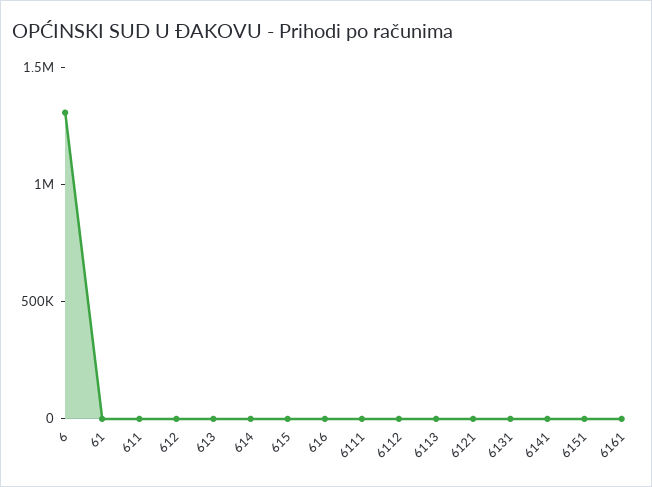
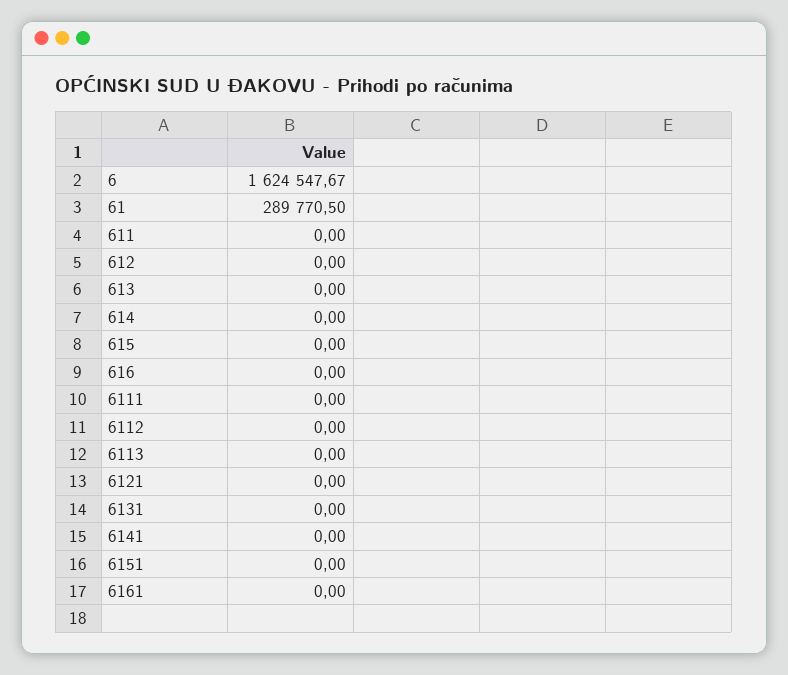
  {
-   "6": 1300000,
+   "6": 1624547.67,
-   "61": 0,
+   "61": 289770.5,
    "611": 0,
    "612": 0,
    "613": 0,
    "614": 0,
    "615": 0,
    "616": 0,
    "6111": 0,
    "6112": 0,
    "6113": 0,
    "6121": 0,
    "6131": 0,
    "6141": 0,
    "6151": 0,
    "6161": 0
  }

